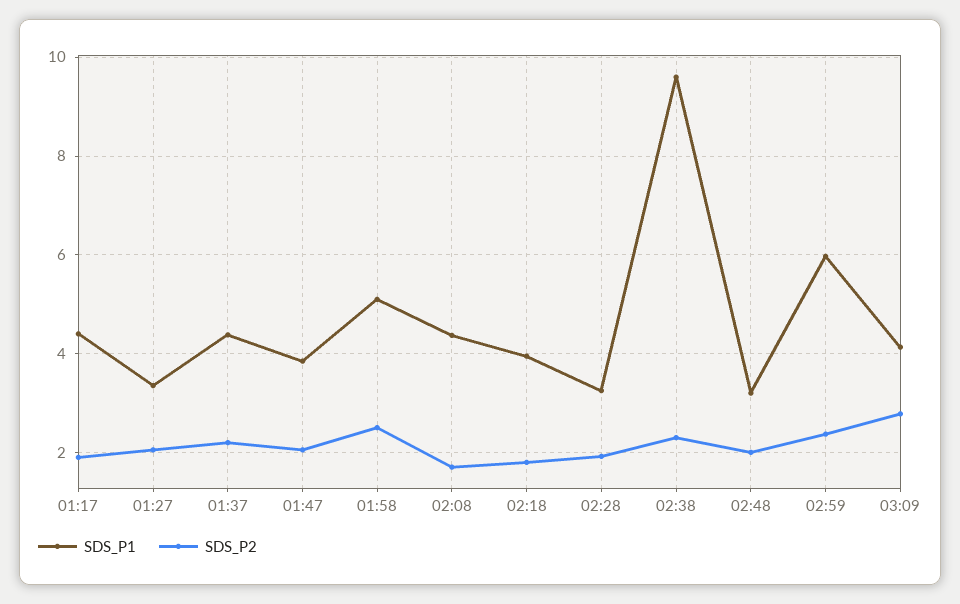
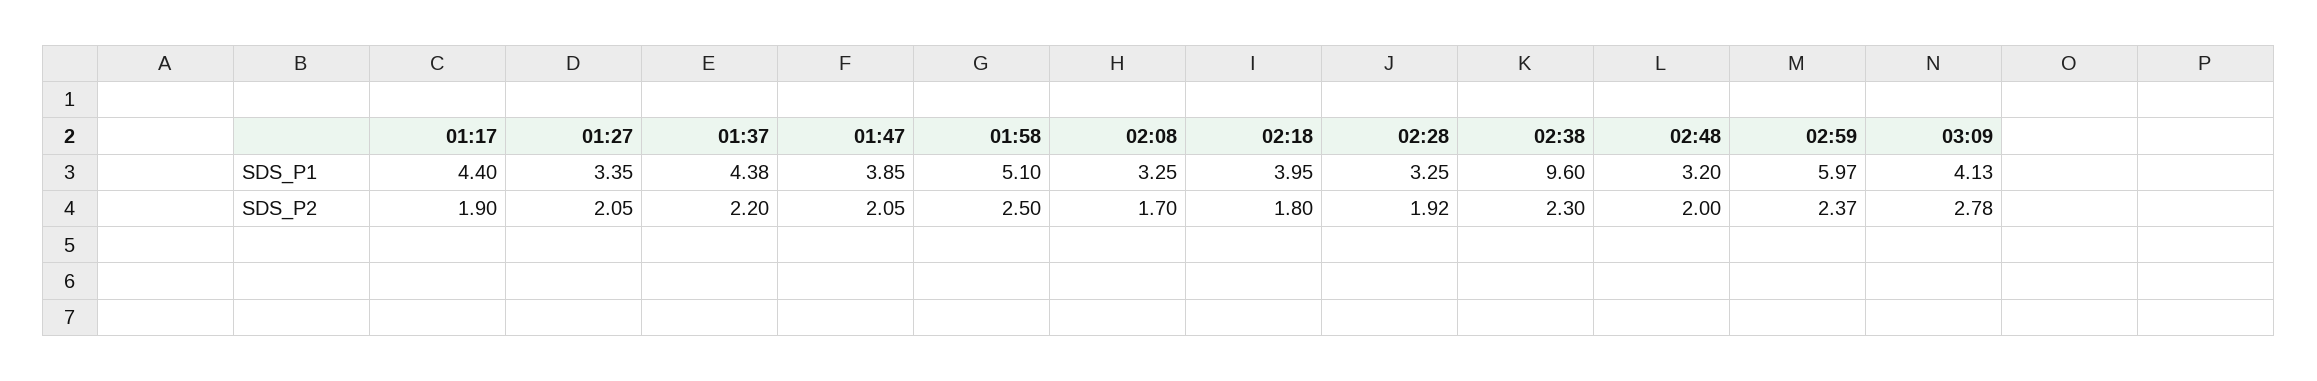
  {
    "SDS_P1": {
      "01:17": 4.4,
      "01:27": 3.35,
      "01:37": 4.38,
      "01:47": 3.85,
      "01:58": 5.1,
-     "02:08": 4.4,
+     "02:08": 3.25,
      "02:18": 3.95,
      "02:28": 3.25,
      "02:38": 9.6,
      "02:48": 3.2,
      "02:59": 5.97,
      "03:09": 4.13
    },
    "SDS_P2": {
      "01:17": 1.9,
      "01:27": 2.05,
      "01:37": 2.2,
      "01:47": 2.05,
      "01:58": 2.5,
      "02:08": 1.7,
      "02:18": 1.8,
      "02:28": 1.92,
      "02:38": 2.3,
      "02:48": 2,
      "02:59": 2.37,
      "03:09": 2.78
    }
  }

